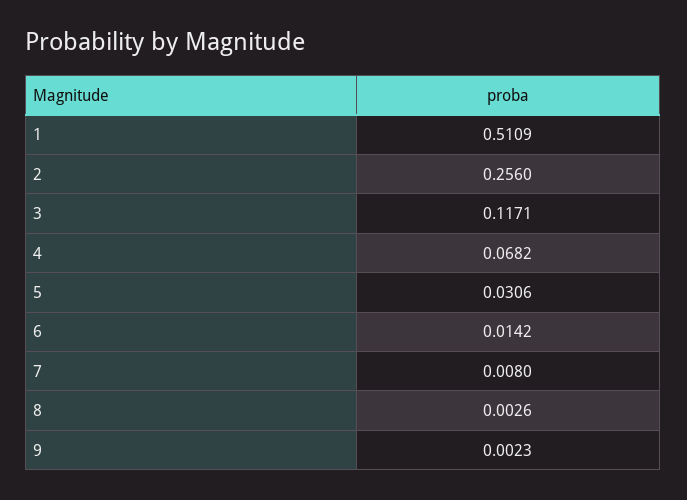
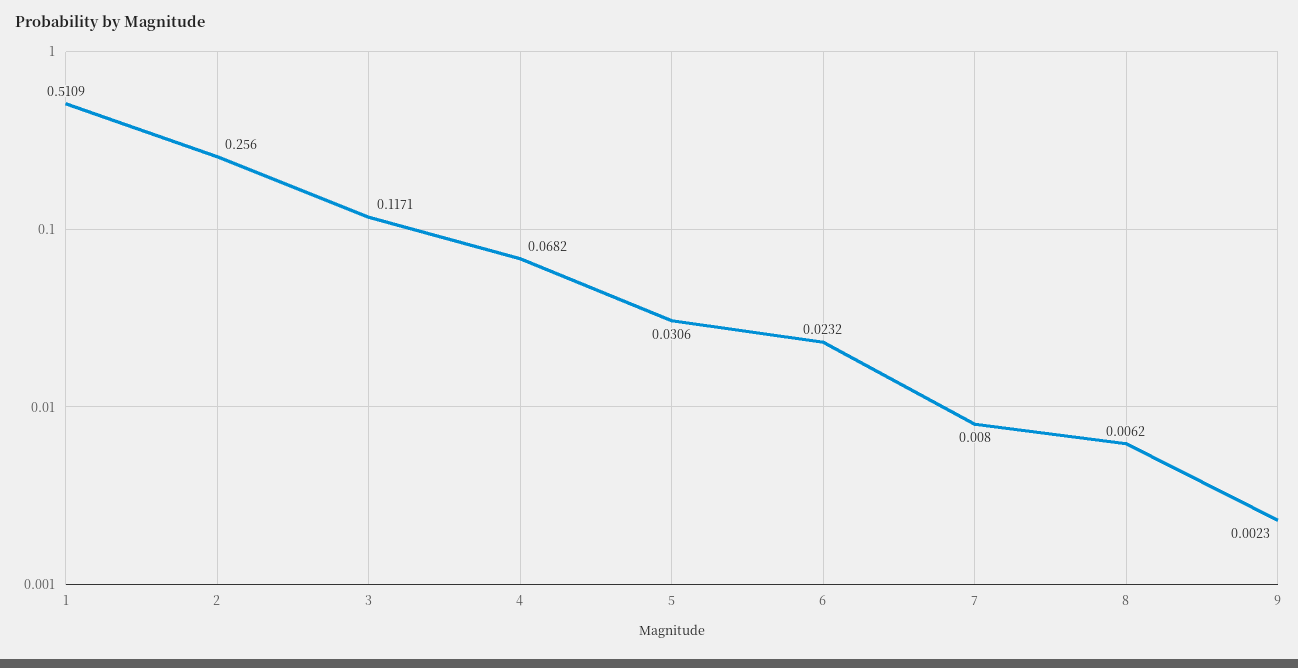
  {
    "1": 0.5109,
    "2": 0.256,
    "3": 0.1171,
    "4": 0.0682,
    "5": 0.0306,
-   "6": 0.0142,
+   "6": 0.0232,
    "7": 0.008,
-   "8": 0.0026,
+   "8": 0.0062,
    "9": 0.0023
  }

